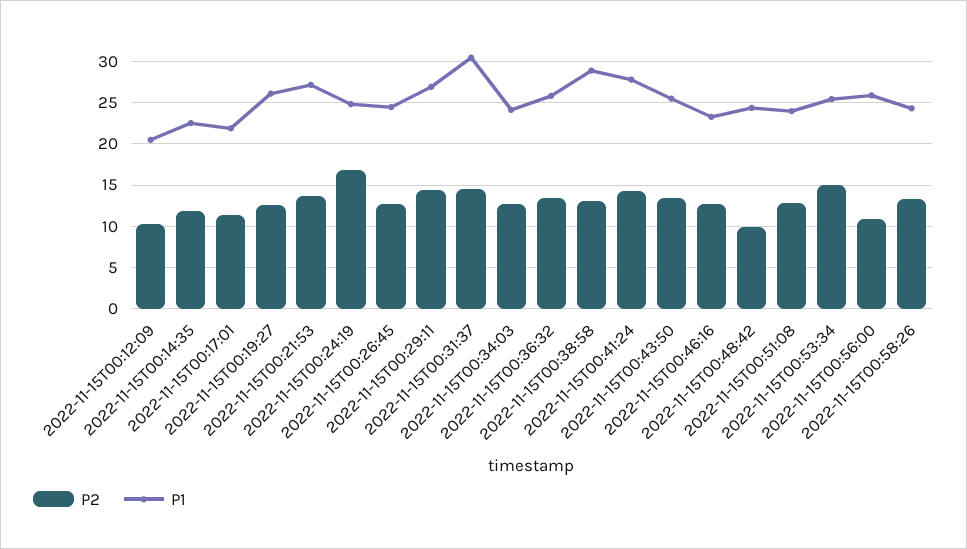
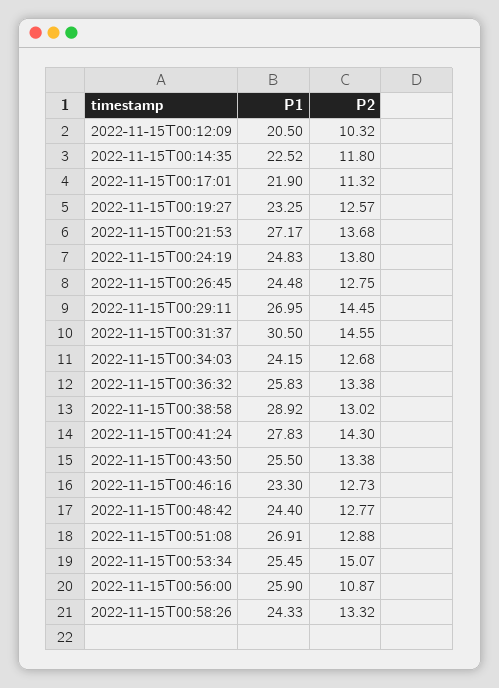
  {
    "P2": {
      "2022-11-15T00:12:09": 10.32,
      "2022-11-15T00:14:35": 11.8,
      "2022-11-15T00:17:01": 11.32,
      "2022-11-15T00:19:27": 12.57,
      "2022-11-15T00:21:53": 13.68,
-     "2022-11-15T00:24:19": 17,
+     "2022-11-15T00:24:19": 13.8,
      "2022-11-15T00:26:45": 12.75,
      "2022-11-15T00:29:11": 14.45,
      "2022-11-15T00:31:37": 14.55,
      "2022-11-15T00:34:03": 12.68,
      "2022-11-15T00:36:32": 13.38,
      "2022-11-15T00:38:58": 13.02,
      "2022-11-15T00:41:24": 14.3,
      "2022-11-15T00:43:50": 13.38,
      "2022-11-15T00:46:16": 12.73,
-     "2022-11-15T00:48:42": 10,
+     "2022-11-15T00:48:42": 12.77,
      "2022-11-15T00:51:08": 12.88,
      "2022-11-15T00:53:34": 15.07,
      "2022-11-15T00:56:00": 10.87,
      "2022-11-15T00:58:26": 13.32
    },
    "P1": {
      "2022-11-15T00:12:09": 20.5,
      "2022-11-15T00:14:35": 22.52,
      "2022-11-15T00:17:01": 21.9,
-     "2022-11-15T00:19:27": 26,
+     "2022-11-15T00:19:27": 23.25,
      "2022-11-15T00:21:53": 27.17,
      "2022-11-15T00:24:19": 24.83,
      "2022-11-15T00:26:45": 24.48,
      "2022-11-15T00:29:11": 26.95,
      "2022-11-15T00:31:37": 30.5,
      "2022-11-15T00:34:03": 24.15,
      "2022-11-15T00:36:32": 25.83,
      "2022-11-15T00:38:58": 28.92,
      "2022-11-15T00:41:24": 27.83,
      "2022-11-15T00:43:50": 25.5,
      "2022-11-15T00:46:16": 23.3,
      "2022-11-15T00:48:42": 24.4,
-     "2022-11-15T00:51:08": 24,
+     "2022-11-15T00:51:08": 26.91,
      "2022-11-15T00:53:34": 25.45,
      "2022-11-15T00:56:00": 25.9,
      "2022-11-15T00:58:26": 24.33
    }
  }

